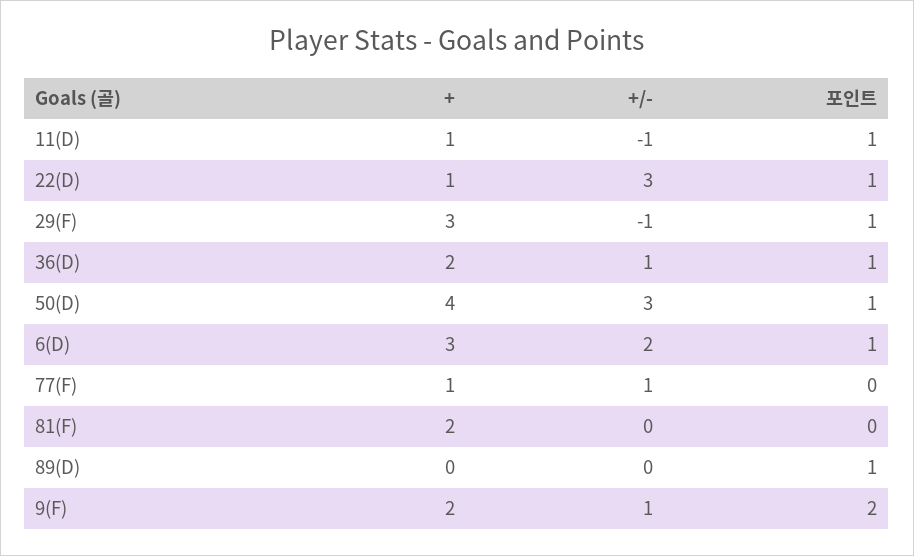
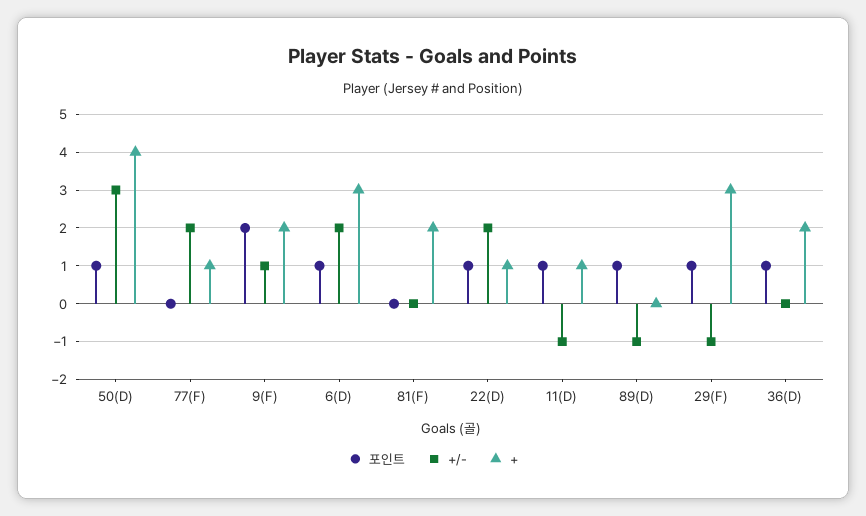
  {
    "+": {
      "11(D)": 1,
      "22(D)": 1,
      "29(F)": 3,
      "36(D)": 2,
      "50(D)": 4,
      "6(D)": 3,
      "77(F)": 1,
      "81(F)": 2,
      "89(D)": 0,
      "9(F)": 2
    },
    "+/-": {
      "11(D)": -1,
-     "22(D)": 3,
+     "22(D)": 2,
      "29(F)": -1,
-     "36(D)": 1,
+     "36(D)": 0,
      "50(D)": 3,
      "6(D)": 2,
-     "77(F)": 1,
+     "77(F)": 2,
      "81(F)": 0,
-     "89(D)": 0,
+     "89(D)": -1,
      "9(F)": 1
    },
    "포인트": {
      "11(D)": 1,
      "22(D)": 1,
      "29(F)": 1,
      "36(D)": 1,
      "50(D)": 1,
      "6(D)": 1,
      "77(F)": 0,
      "81(F)": 0,
      "89(D)": 1,
      "9(F)": 2
    }
  }

